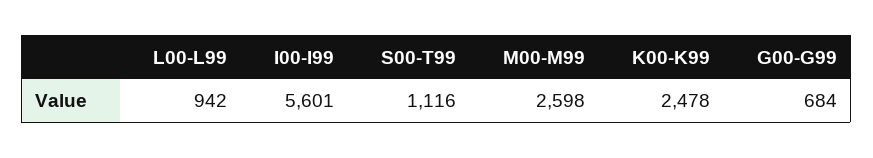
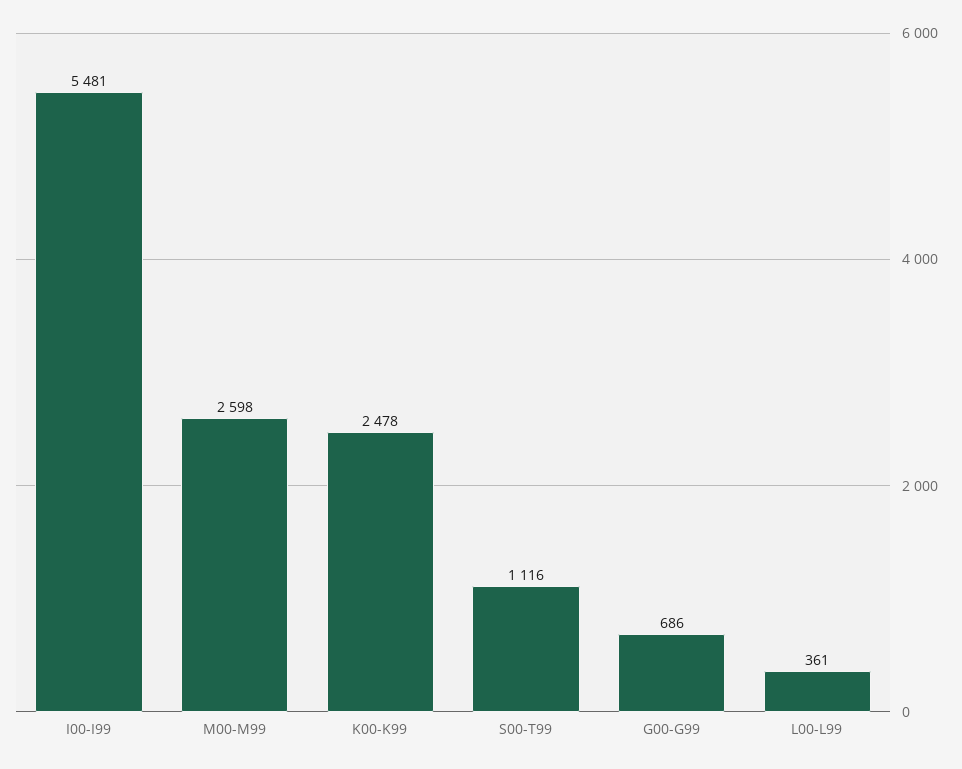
  {
-   "L00-L99": 942,
+   "L00-L99": 361,
-   "I00-I99": 5601,
+   "I00-I99": 5481,
    "S00-T99": 1116,
    "M00-M99": 2598,
    "K00-K99": 2478,
-   "G00-G99": 684
+   "G00-G99": 686
  }

